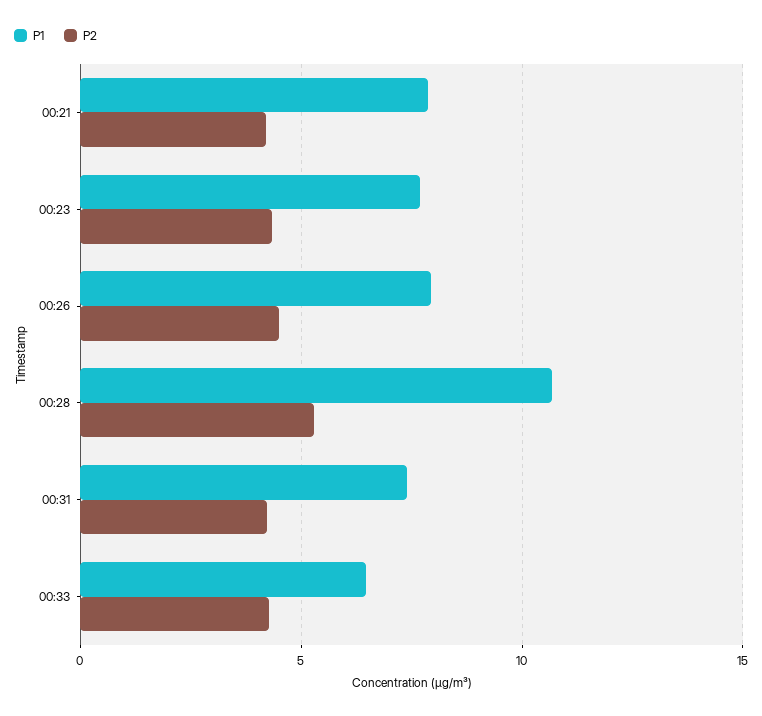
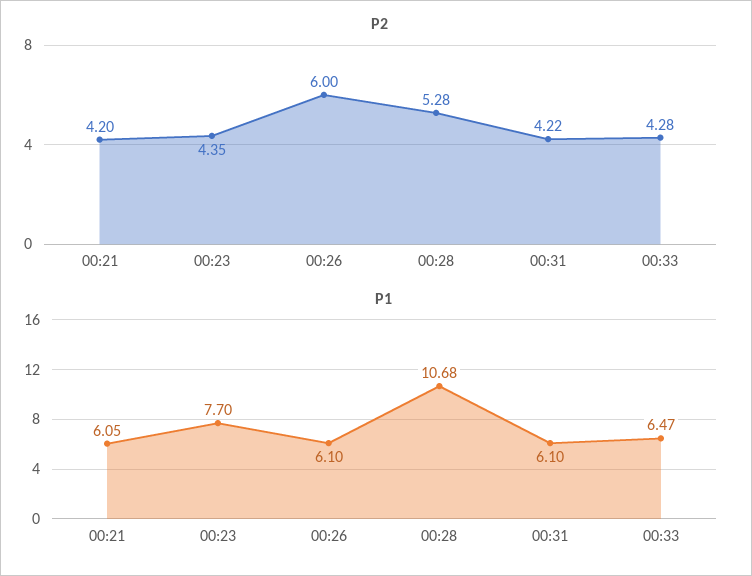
  {
    "P1": {
-     "00:21": 8,
+     "00:21": 6.05,
      "00:23": 7.7,
-     "00:26": 8,
+     "00:26": 6.1,
      "00:28": 10.68,
-     "00:31": 7.5,
+     "00:31": 6.1,
      "00:33": 6.47
    },
    "P2": {
      "00:21": 4.2,
      "00:23": 4.35,
-     "00:26": 4.5,
+     "00:26": 6,
      "00:28": 5.28,
      "00:31": 4.22,
      "00:33": 4.28
    }
  }

